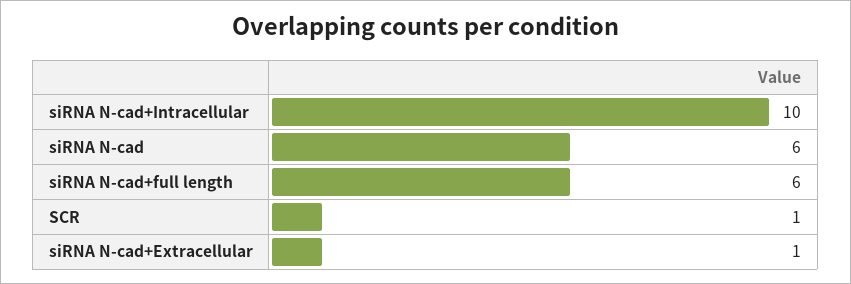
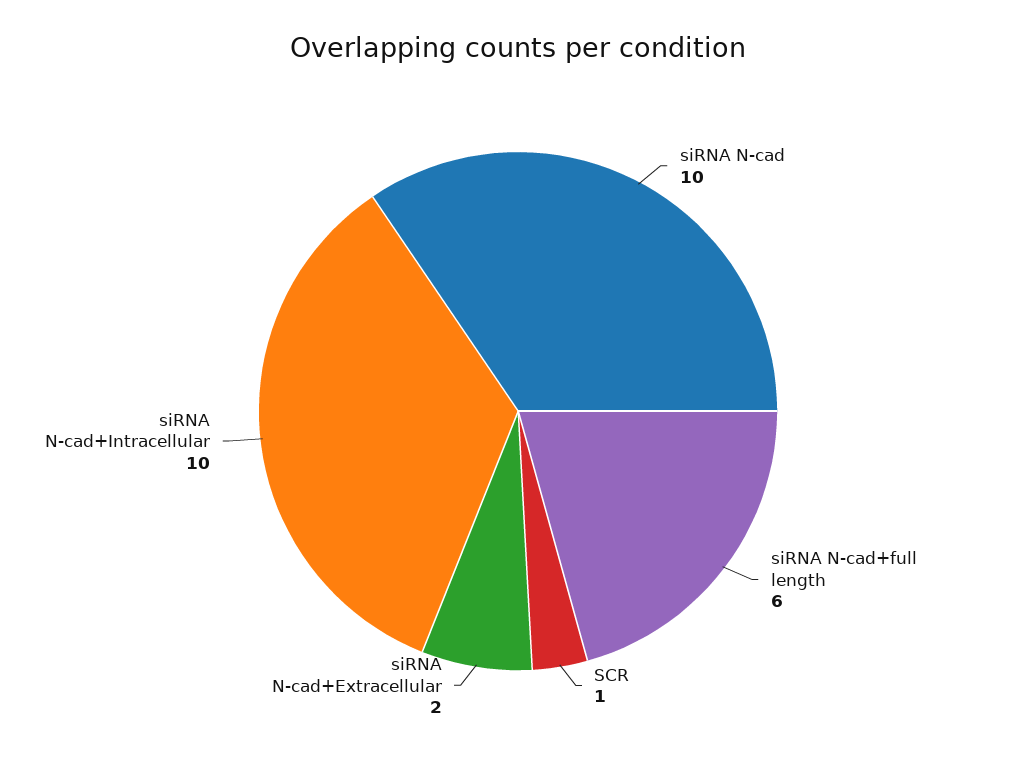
  {
    "siRNA N-cad+Intracellular": 10,
-   "siRNA N-cad": 6,
+   "siRNA N-cad": 10,
    "siRNA N-cad+full length": 6,
    "SCR": 1,
-   "siRNA N-cad+Extracellular": 1
+   "siRNA N-cad+Extracellular": 2
  }

